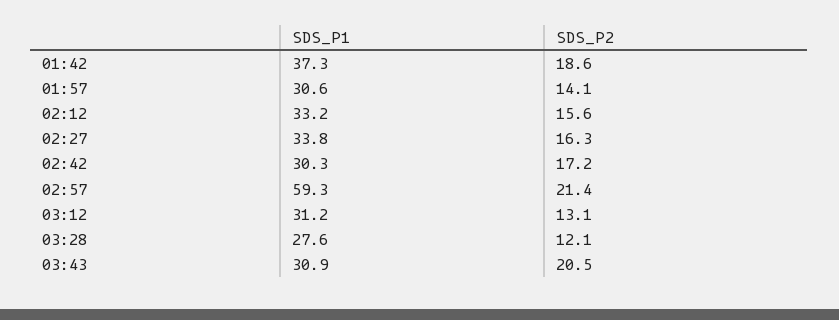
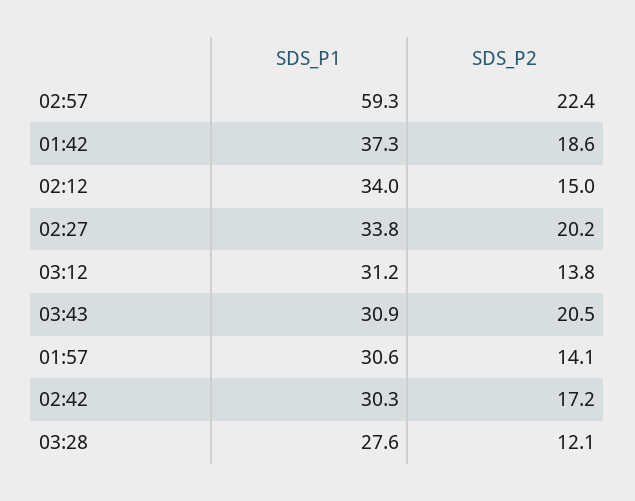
  {
    "SDS_P1": {
      "01:42": 37.3,
      "01:57": 30.6,
-     "02:12": 33.2,
+     "02:12": 34,
      "02:27": 33.8,
      "02:42": 30.3,
      "02:57": 59.3,
      "03:12": 31.2,
      "03:28": 27.6,
      "03:43": 30.9
    },
    "SDS_P2": {
      "01:42": 18.6,
      "01:57": 14.1,
-     "02:12": 15.6,
+     "02:12": 15,
-     "02:27": 16.3,
+     "02:27": 20.2,
      "02:42": 17.2,
-     "02:57": 21.4,
+     "02:57": 22.4,
-     "03:12": 13.1,
+     "03:12": 13.8,
      "03:28": 12.1,
      "03:43": 20.5
    }
  }

